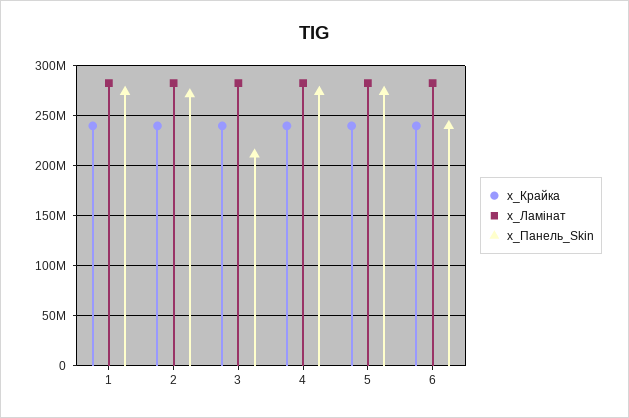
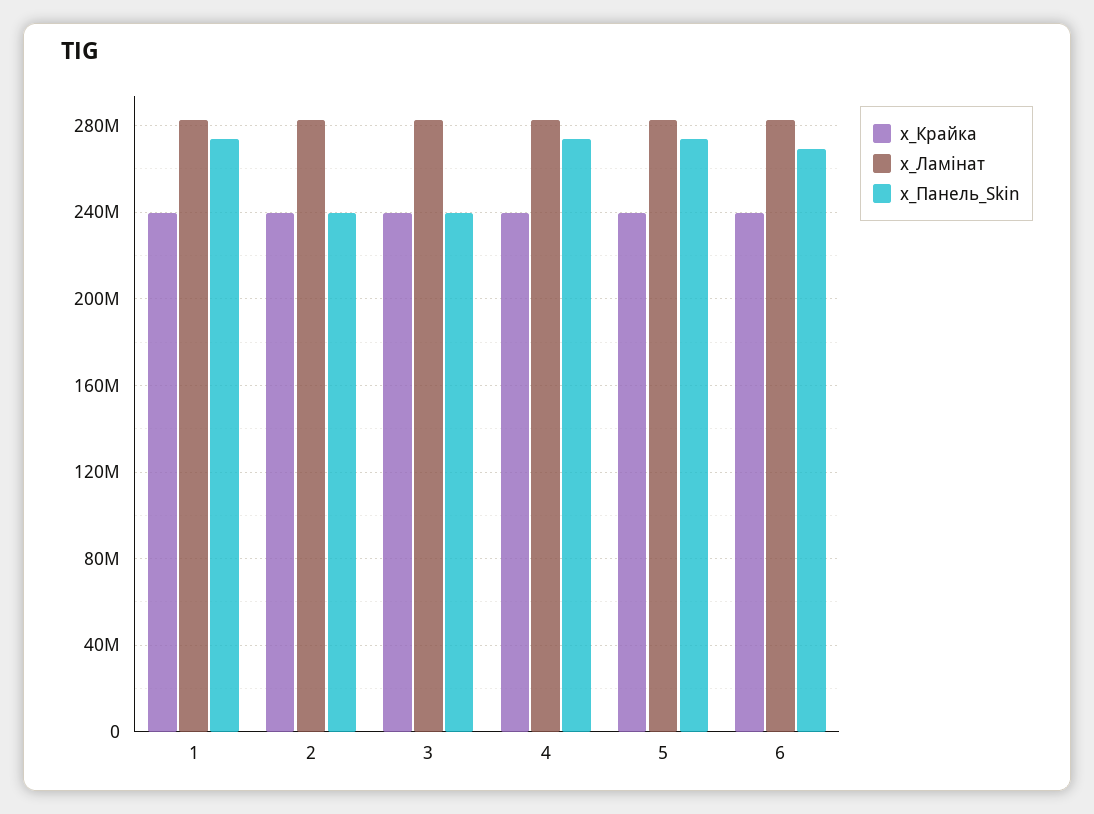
  {
    "x_Крайка": {
      "1": 240000000,
      "2": 240000000,
      "3": 240000000,
      "4": 240000000,
      "5": 240000000,
      "6": 240000000
    },
    "x_Ламінат": {
      "1": 285000000,
      "2": 285000000,
      "3": 285000000,
      "4": 285000000,
      "5": 285000000,
      "6": 285000000
    },
    "x_Панель_Skin": {
      "1": 275000000,
-     "2": 270000000,
+     "2": 240000000,
-     "3": 210000000,
+     "3": 240000000,
      "4": 275000000,
      "5": 275000000,
-     "6": 240000000
+     "6": 270000000
    }
  }

